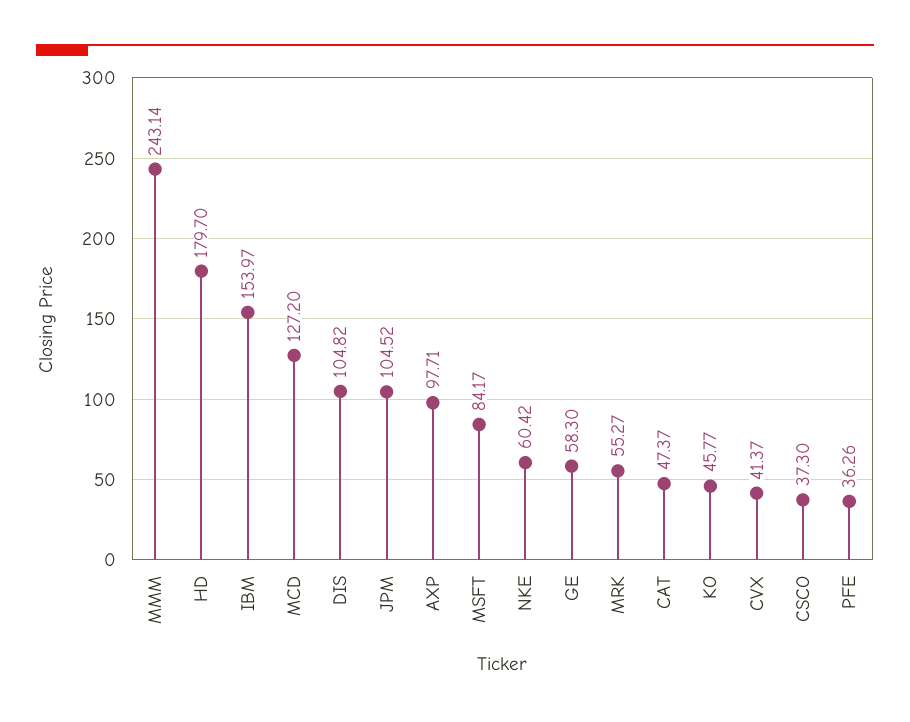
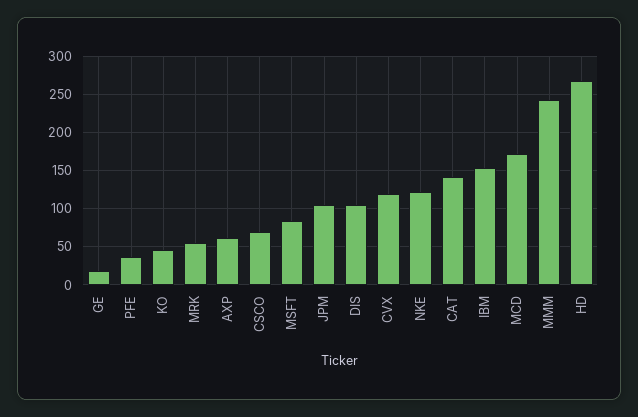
  {
    "MMM": 243.14,
-   "HD": 179.7,
+   "HD": 270,
    "IBM": 153.97,
-   "MCD": 127.2,
+   "MCD": 170,
    "DIS": 104.82,
    "JPM": 104.52,
-   "AXP": 97.71,
+   "AXP": 60,
    "MSFT": 84.17,
-   "NKE": 60.42,
+   "NKE": 120,
-   "GE": 58.3,
+   "GE": 20,
    "MRK": 55.27,
-   "CAT": 47.37,
+   "CAT": 140,
    "KO": 45.77,
-   "CVX": 41.37,
+   "CVX": 120,
-   "CSCO": 37.3,
+   "CSCO": 70,
    "PFE": 36.26
  }

